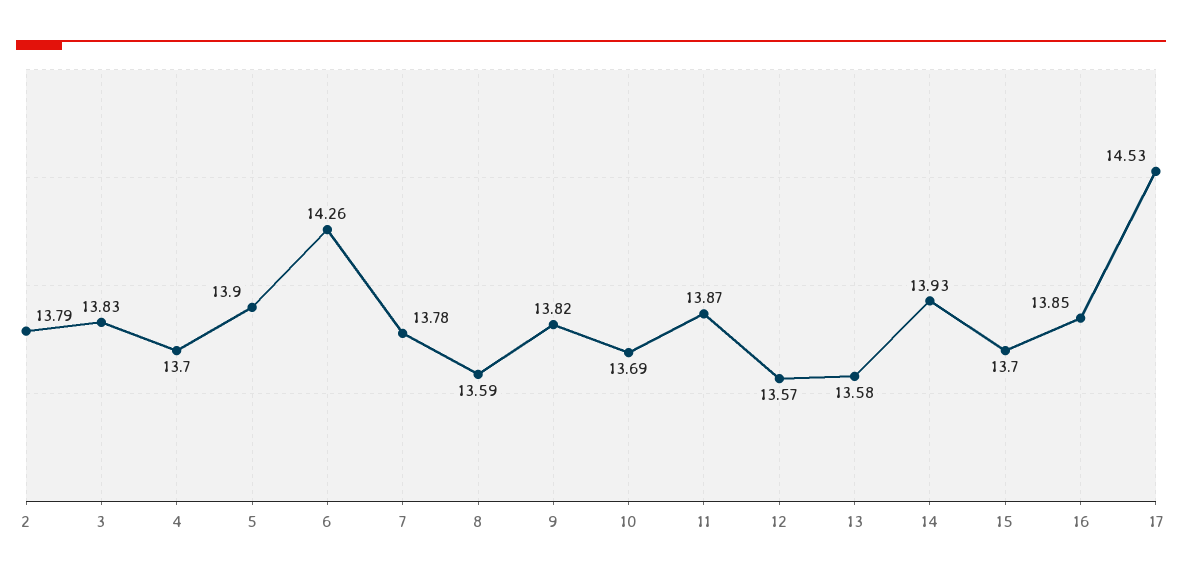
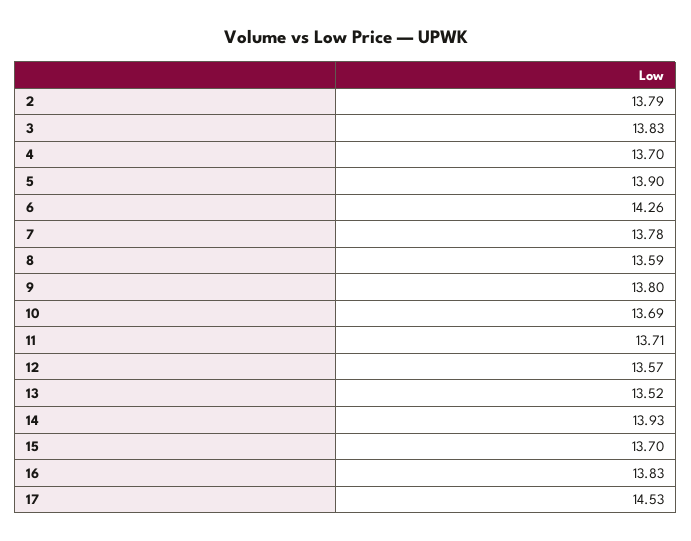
  {
    "2": 13.79,
    "3": 13.83,
    "4": 13.7,
    "5": 13.9,
    "6": 14.26,
    "7": 13.78,
    "8": 13.59,
-   "9": 13.82,
+   "9": 13.8,
    "10": 13.69,
-   "11": 13.87,
+   "11": 13.71,
    "12": 13.57,
-   "13": 13.58,
+   "13": 13.52,
    "14": 13.93,
    "15": 13.7,
-   "16": 13.85,
+   "16": 13.83,
    "17": 14.53
  }

